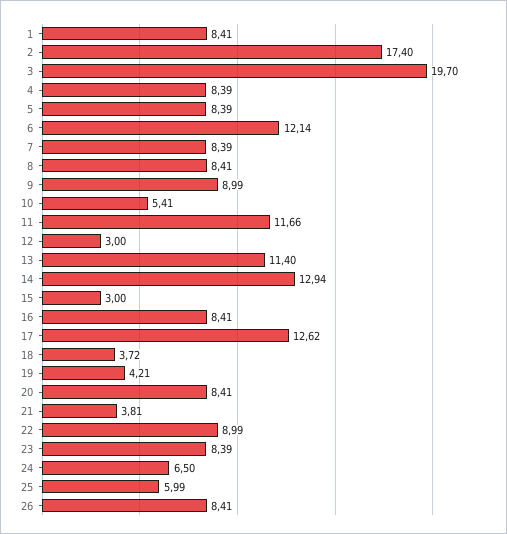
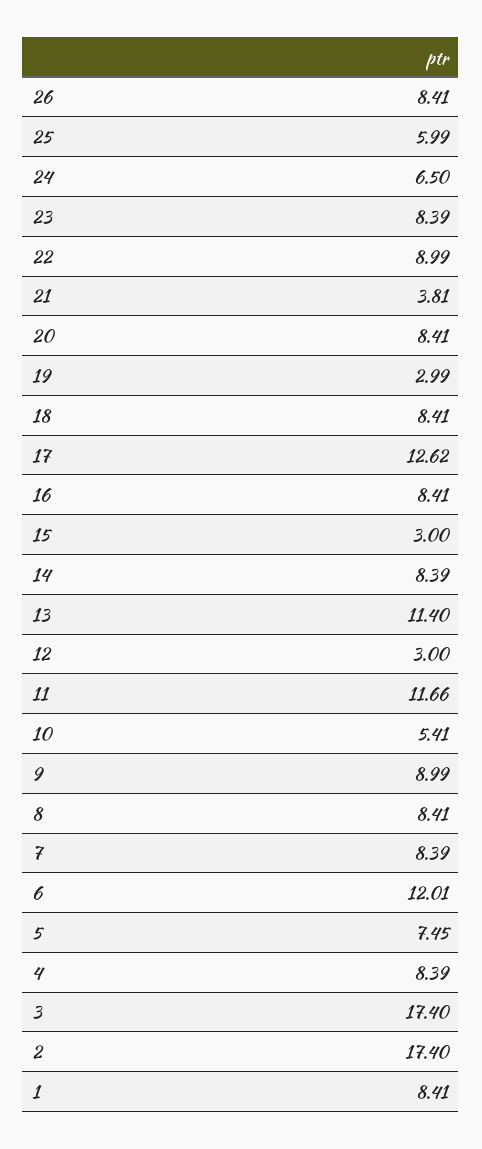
  {
    "1": 8.41,
    "2": 17.4,
-   "3": 19.7,
+   "3": 17.4,
    "4": 8.39,
-   "5": 8.39,
+   "5": 7.45,
-   "6": 12.14,
+   "6": 12.01,
    "7": 8.39,
    "8": 8.41,
    "9": 8.99,
    "10": 5.41,
    "11": 11.66,
    "12": 3,
    "13": 11.4,
-   "14": 12.94,
+   "14": 8.39,
    "15": 3,
    "16": 8.41,
    "17": 12.62,
-   "18": 3.72,
+   "18": 8.41,
-   "19": 4.21,
+   "19": 2.99,
    "20": 8.41,
    "21": 3.81,
    "22": 8.99,
    "23": 8.39,
    "24": 6.5,
    "25": 5.99,
    "26": 8.41
  }

